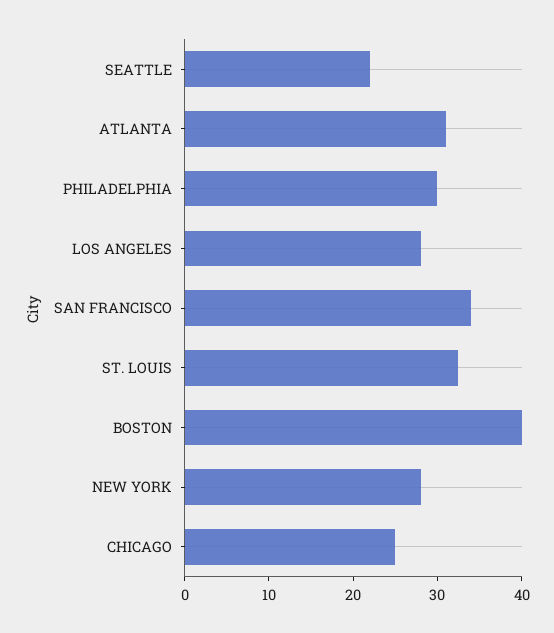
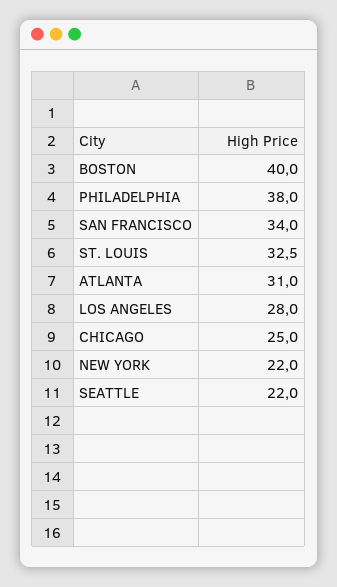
  {
    "SEATTLE": 22,
    "ATLANTA": 31,
-   "PHILADELPHIA": 30,
+   "PHILADELPHIA": 38,
    "LOS ANGELES": 28,
    "SAN FRANCISCO": 34,
    "ST. LOUIS": 32.5,
    "BOSTON": 40,
-   "NEW YORK": 28,
+   "NEW YORK": 22,
    "CHICAGO": 25
  }

